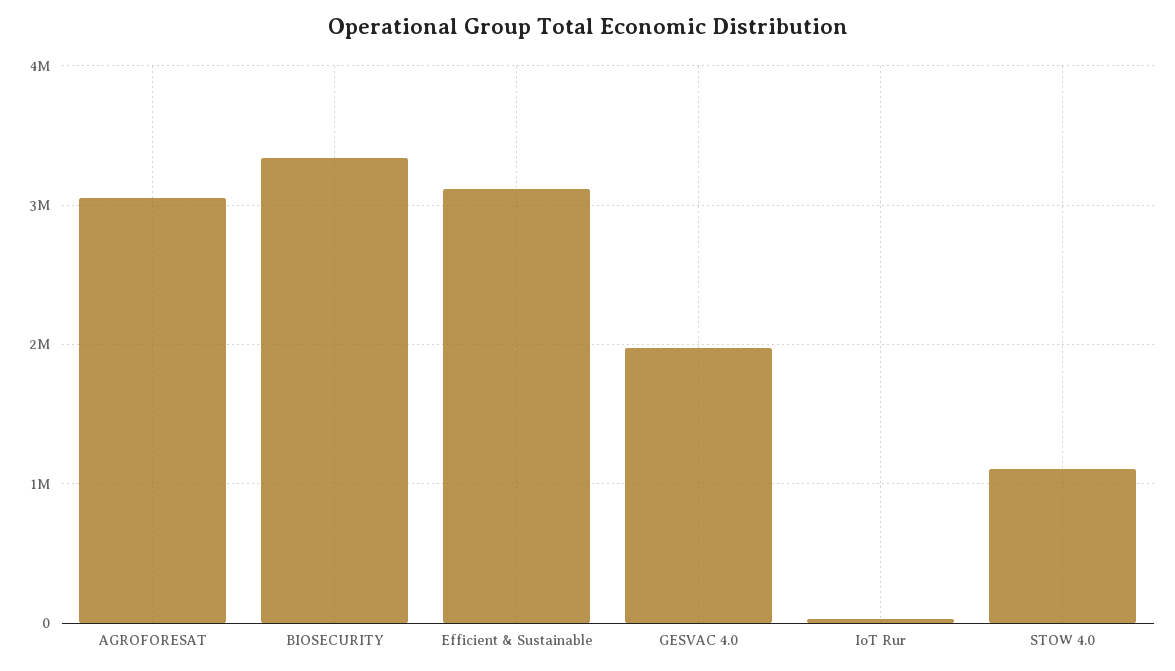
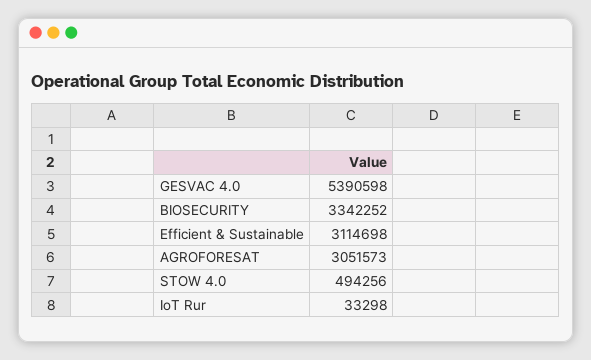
  {
    "AGROFORESAT": 3051573,
    "BIOSECURITY": 3342252,
    "Efficient & Sustainable": 3114698,
-   "GESVAC 4.0": 2000000,
+   "GESVAC 4.0": 5390598,
    "IoT Rur": 33298,
-   "STOW 4.0": 1100000
+   "STOW 4.0": 494256
  }

